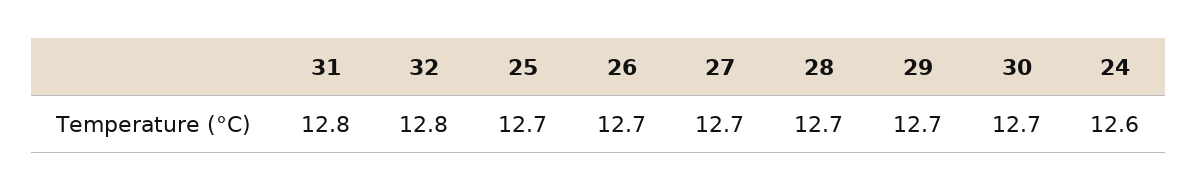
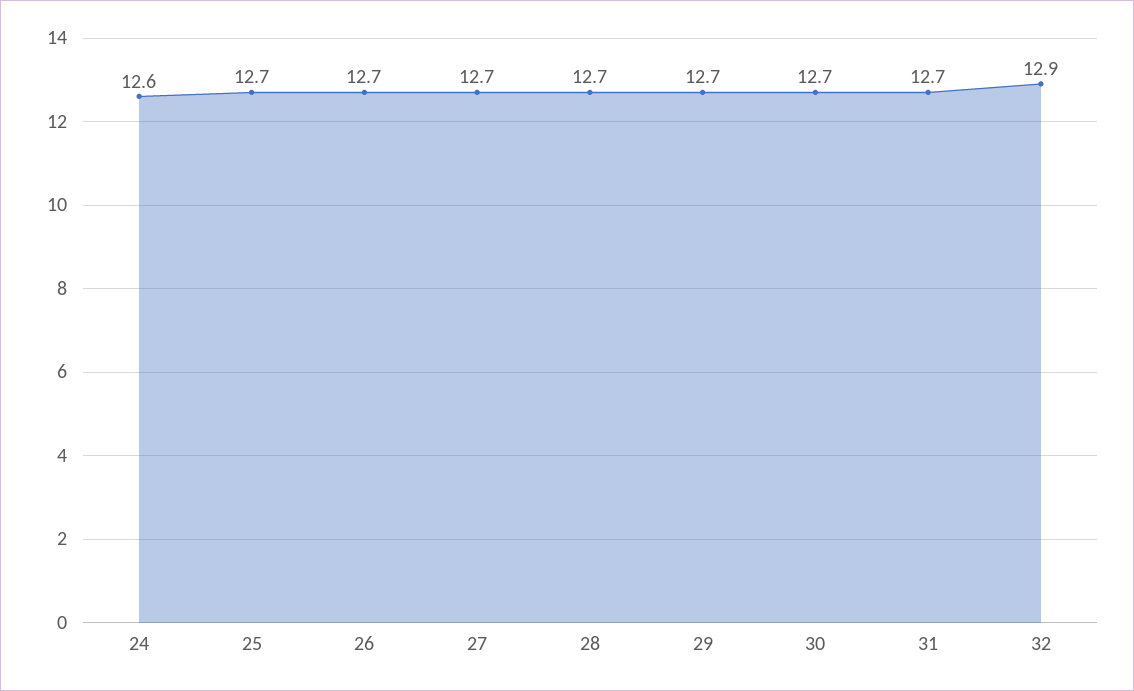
  {
-   "31": 12.8,
+   "31": 12.7,
-   "32": 12.8,
+   "32": 12.9,
    "25": 12.7,
    "26": 12.7,
    "27": 12.7,
    "28": 12.7,
    "29": 12.7,
    "30": 12.7,
    "24": 12.6
  }

